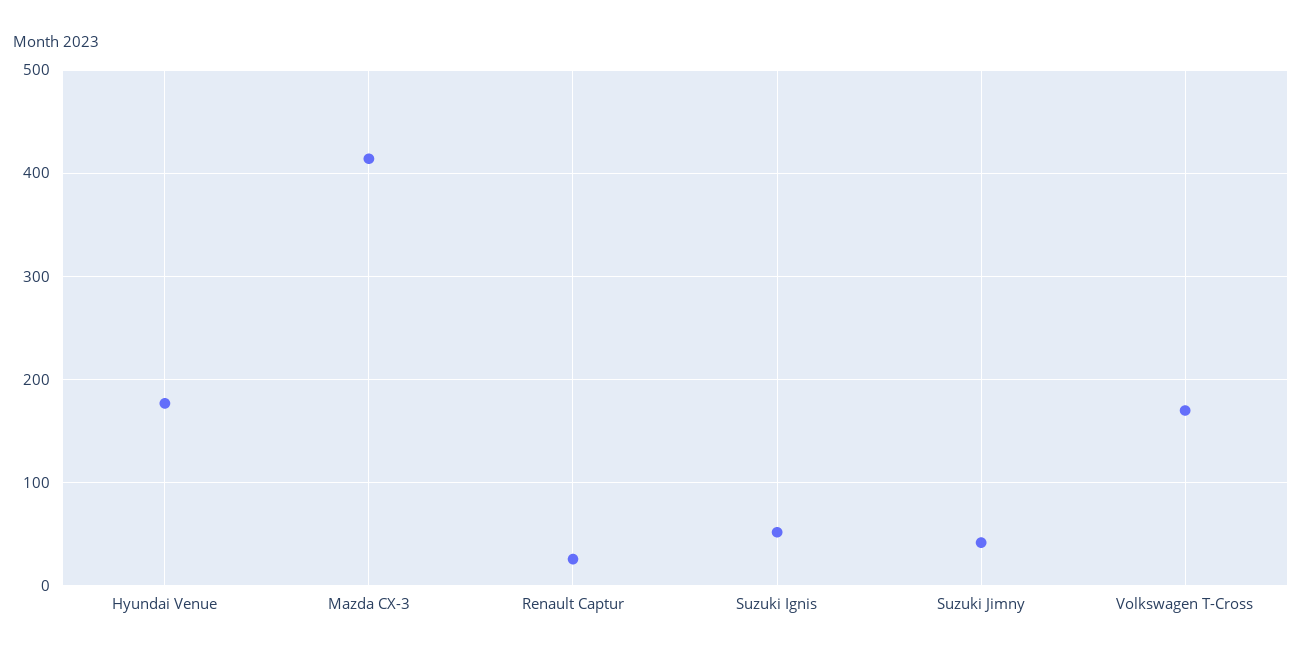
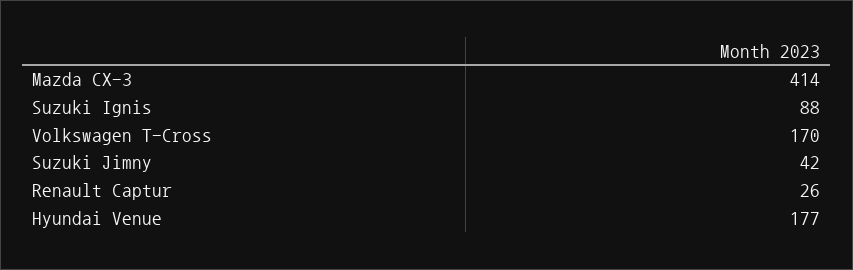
  {
    "Hyundai Venue": 177,
    "Mazda CX-3": 414,
    "Renault Captur": 26,
-   "Suzuki Ignis": 50,
+   "Suzuki Ignis": 88,
    "Suzuki Jimny": 42,
    "Volkswagen T-Cross": 170
  }

